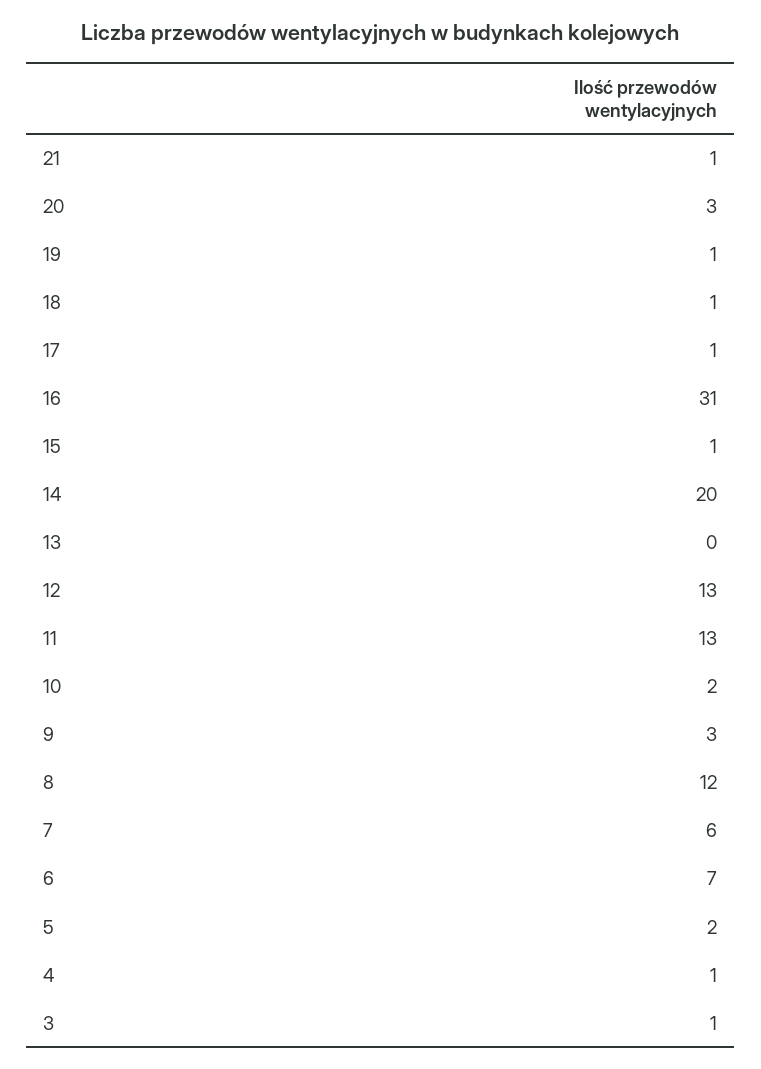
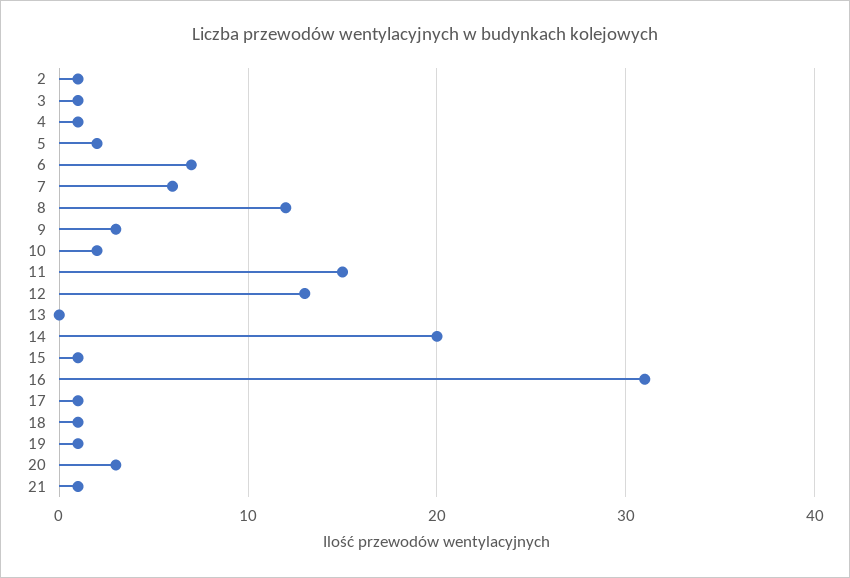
  {
    "21": 1,
    "20": 3,
    "19": 1,
    "18": 1,
    "17": 1,
    "16": 31,
    "15": 1,
    "14": 20,
    "13": 0,
    "12": 13,
-   "11": 13,
+   "11": 15,
    "10": 2,
    "9": 3,
    "8": 12,
    "7": 6,
    "6": 7,
    "5": 2,
    "4": 1,
-   "3": 1
+   "3": 1,
+   "2": 1
  }

